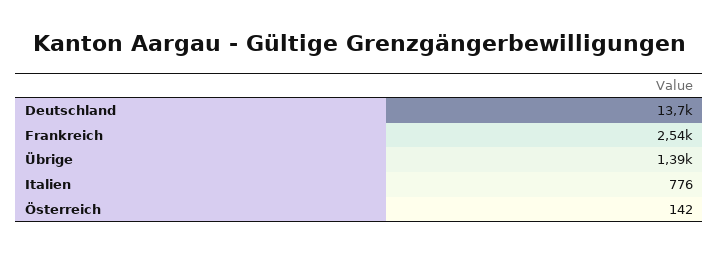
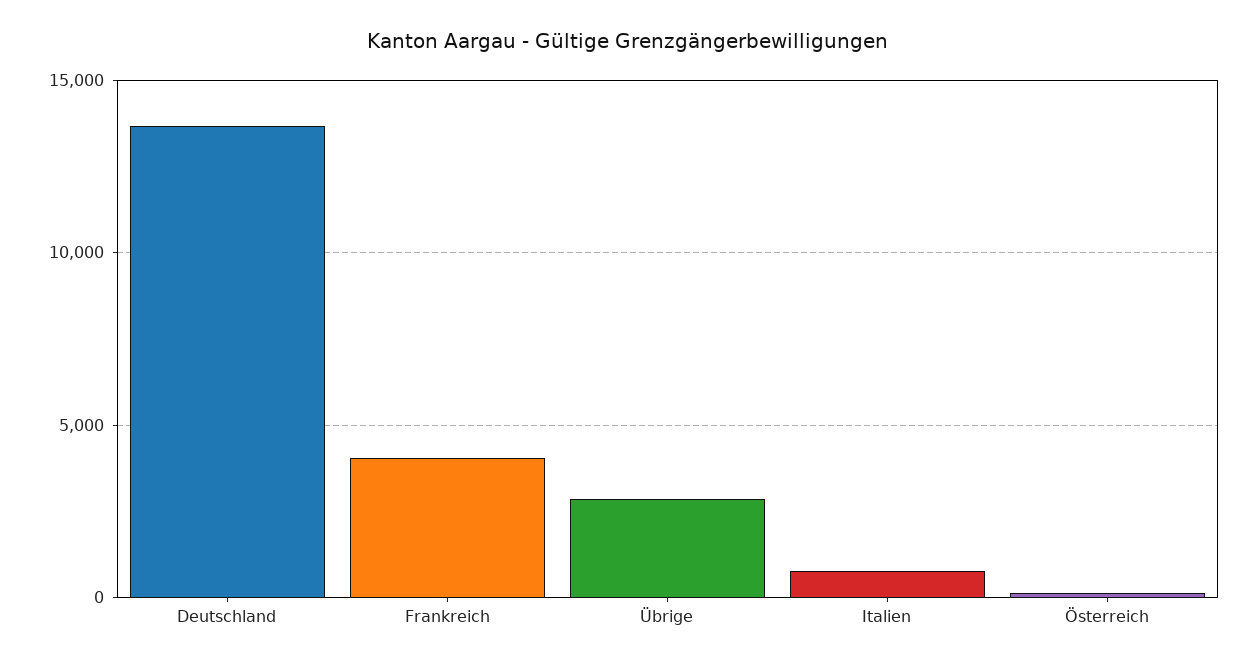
  {
    "Deutschland": 13700,
-   "Frankreich": 2540,
+   "Frankreich": 4000,
-   "Übrige": 1390,
+   "Übrige": 3000,
    "Italien": 776,
    "Österreich": 142
  }

